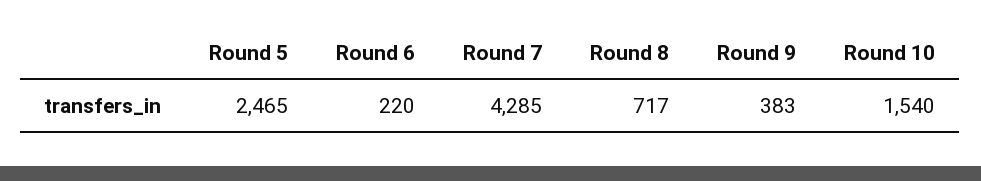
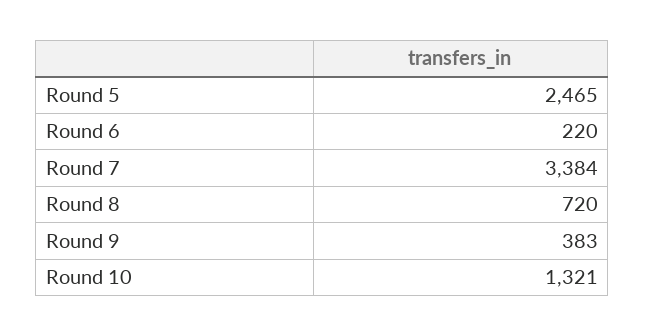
  {
    "Round 5": 2465,
    "Round 6": 220,
-   "Round 7": 4285,
+   "Round 7": 3384,
-   "Round 8": 717,
+   "Round 8": 720,
    "Round 9": 383,
-   "Round 10": 1540
+   "Round 10": 1321
  }

